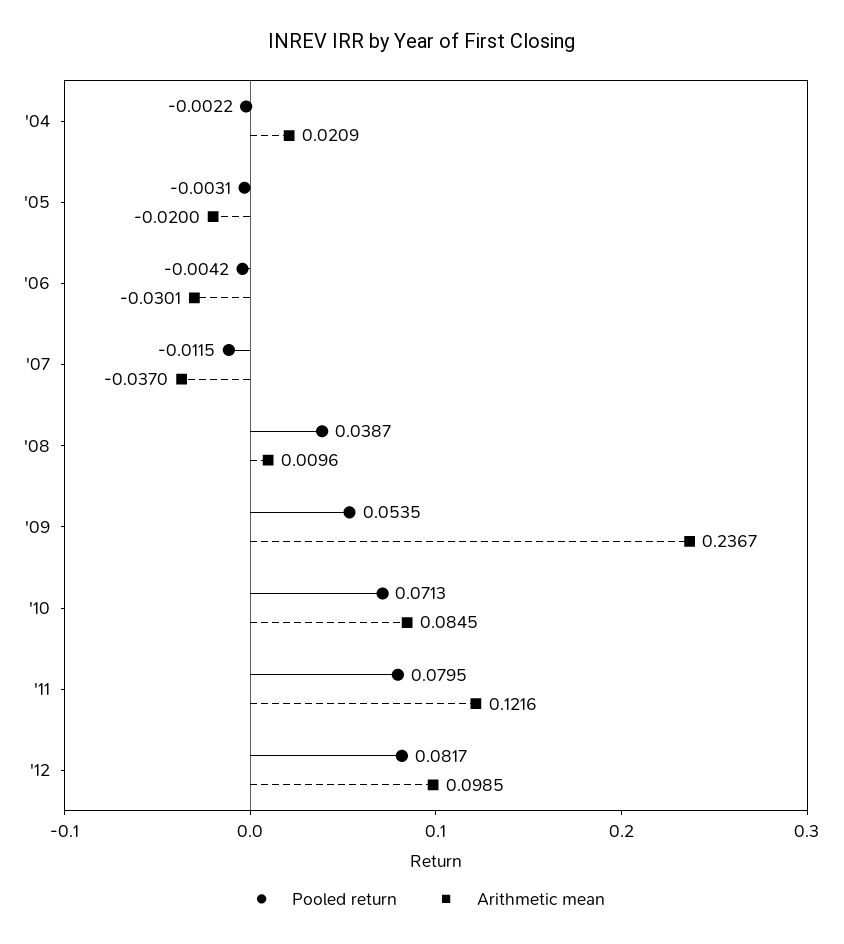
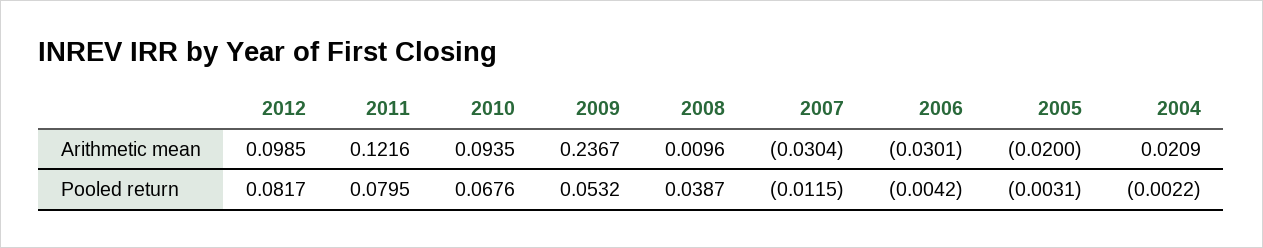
  {
    "Pooled return": {
      "'04": -0.0022,
      "'05": -0.0031,
      "'06": -0.0042,
      "'07": -0.0115,
      "'08": 0.0387,
-     "'09": 0.0535,
+     "'09": 0.0532,
-     "'10": 0.0713,
+     "'10": 0.0676,
      "'11": 0.0795,
      "'12": 0.0817
    },
    "Arithmetic mean": {
      "'04": 0.0209,
      "'05": -0.02,
      "'06": -0.0301,
-     "'07": -0.037,
+     "'07": -0.0304,
      "'08": 0.0096,
      "'09": 0.2367,
-     "'10": 0.0845,
+     "'10": 0.0935,
      "'11": 0.1216,
      "'12": 0.0985
    }
  }

